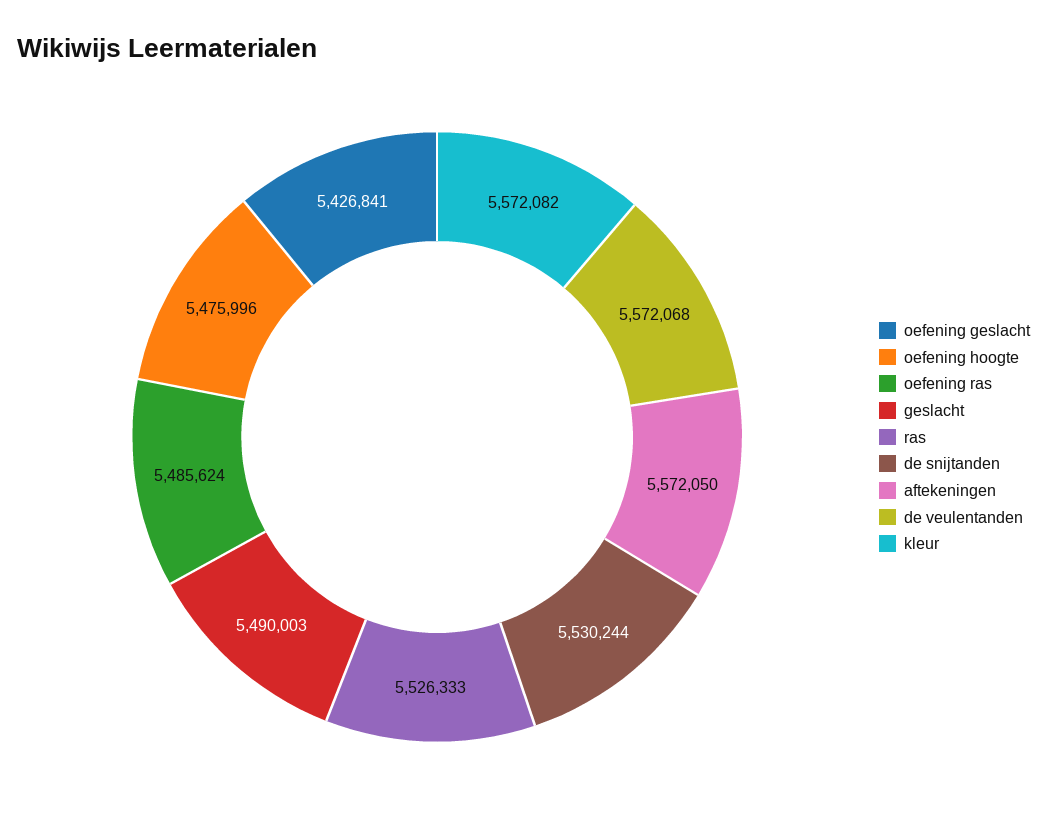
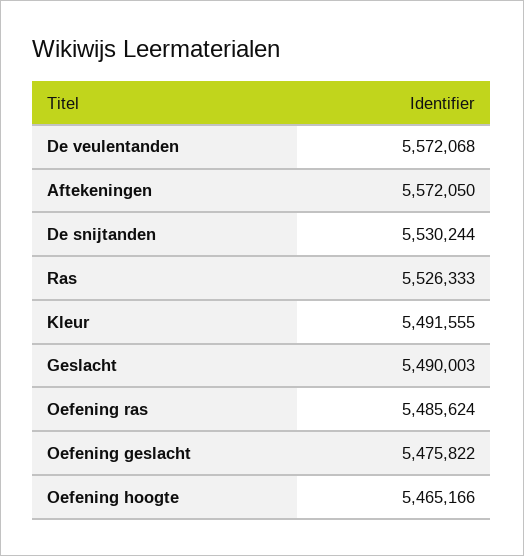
  {
-   "oefening geslacht": 5426841,
+   "oefening geslacht": 5475822,
-   "oefening hoogte": 5475996,
+   "oefening hoogte": 5465166,
    "oefening ras": 5485624,
    "geslacht": 5490003,
    "ras": 5526333,
    "de snijtanden": 5530244,
    "aftekeningen": 5572050,
    "de veulentanden": 5572068,
-   "kleur": 5572082
+   "kleur": 5491555
  }

